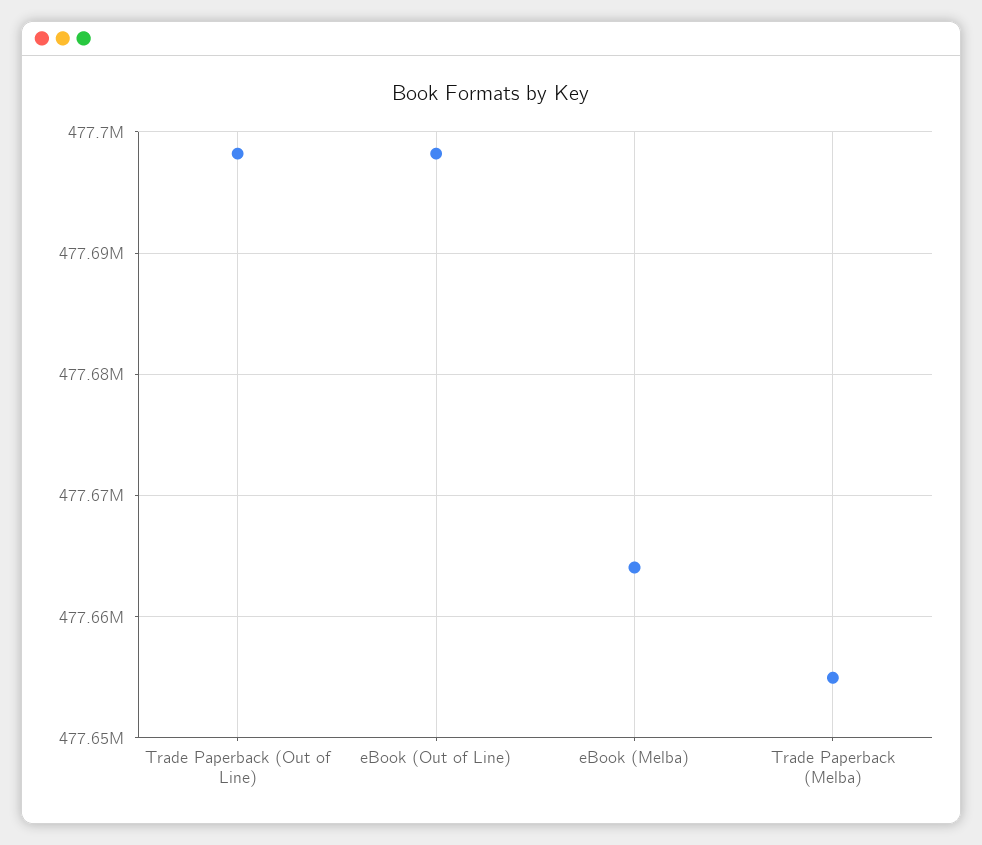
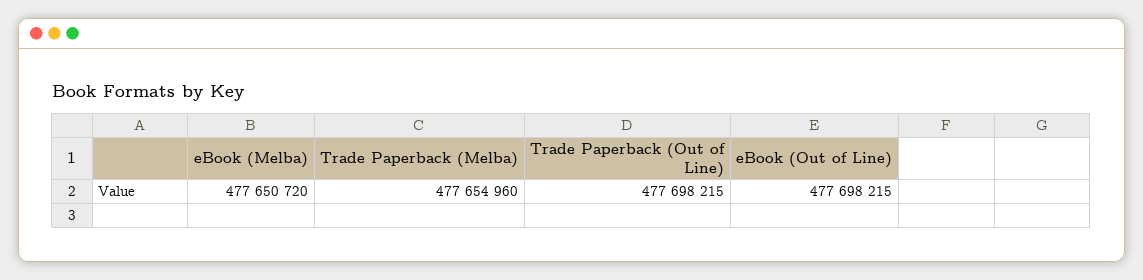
  {
    "Trade Paperback (Out of Line)": 477698215,
    "eBook (Out of Line)": 477698215,
-   "eBook (Melba)": 477664000,
+   "eBook (Melba)": 477650720,
    "Trade Paperback (Melba)": 477654960
  }

